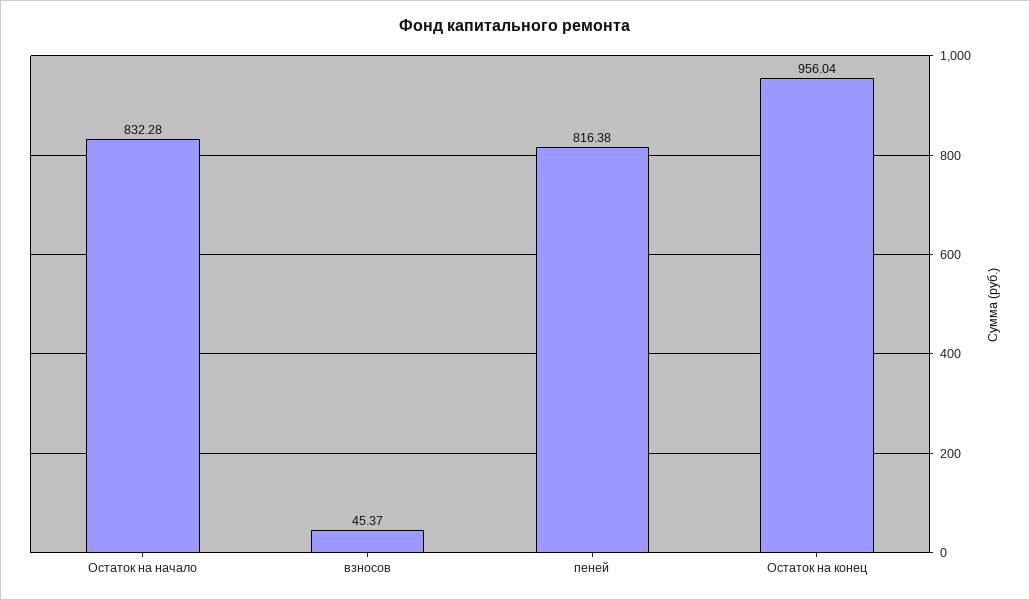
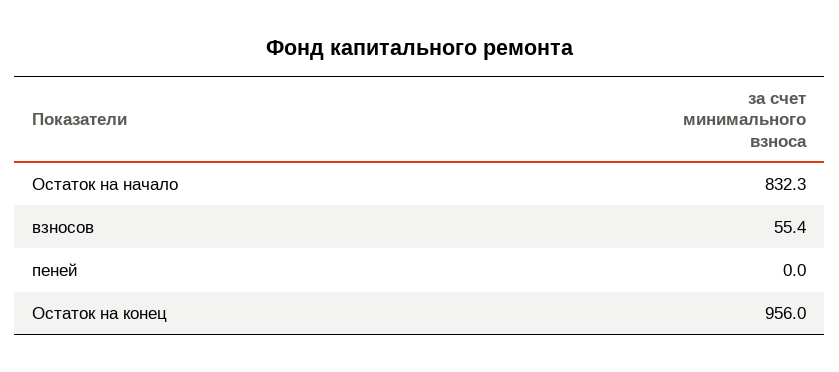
  {
    "Остаток на начало": 832.28,
-   "взносов": 45.37,
+   "взносов": 55.4,
-   "пеней": 816.38,
+   "пеней": 0,
    "Остаток на конец": 956.04
  }

